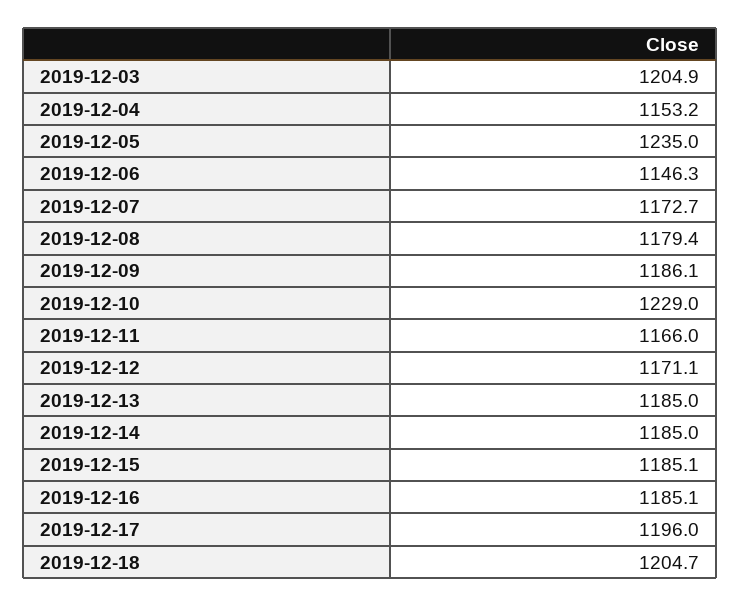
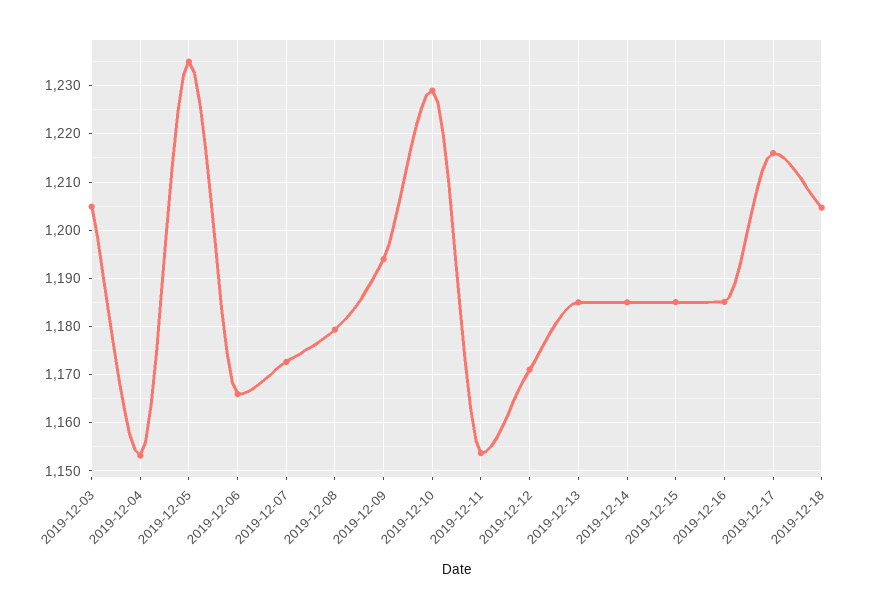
  {
    "2019-12-03": 1204.9,
    "2019-12-04": 1153.2,
    "2019-12-05": 1235,
-   "2019-12-06": 1146.3,
+   "2019-12-06": 1166,
    "2019-12-07": 1172.7,
    "2019-12-08": 1179.4,
-   "2019-12-09": 1186.1,
+   "2019-12-09": 1194,
    "2019-12-10": 1229,
-   "2019-12-11": 1166,
+   "2019-12-11": 1154,
    "2019-12-12": 1171.1,
    "2019-12-13": 1185,
    "2019-12-14": 1185,
    "2019-12-15": 1185.1,
    "2019-12-16": 1185.1,
-   "2019-12-17": 1196,
+   "2019-12-17": 1216,
    "2019-12-18": 1204.7
  }

